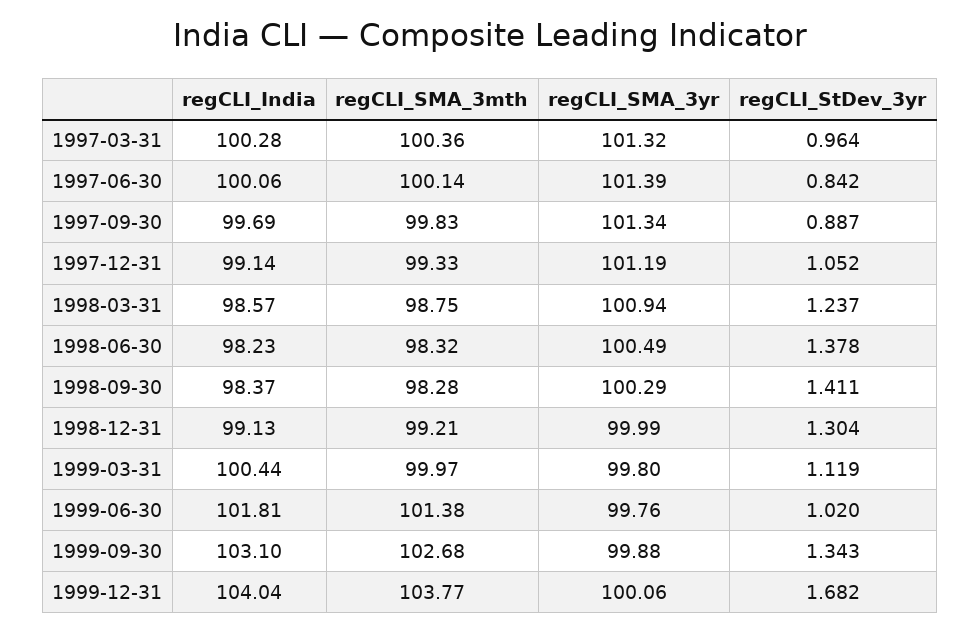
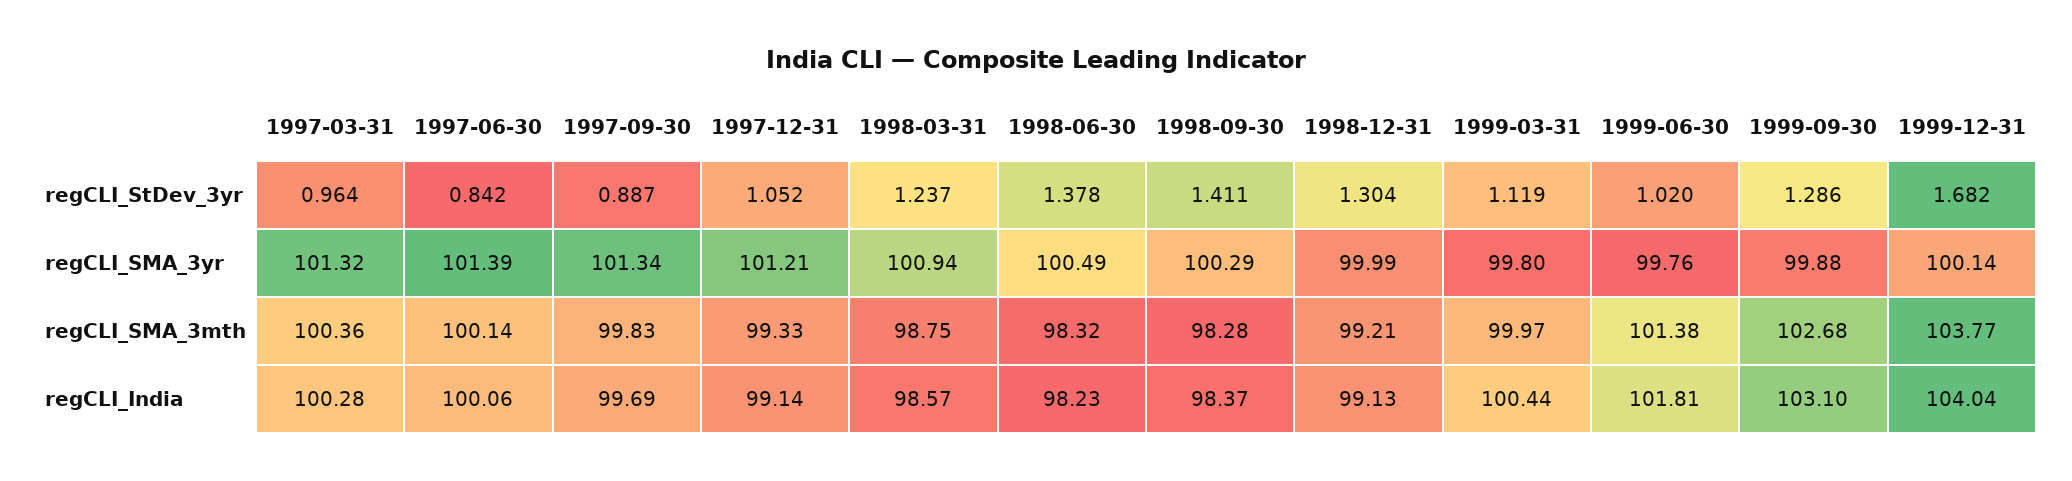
  {
    "regCLI_India": {
      "1997-03-31": 100.28,
      "1997-06-30": 100.06,
      "1997-09-30": 99.69,
      "1997-12-31": 99.14,
      "1998-03-31": 98.57,
      "1998-06-30": 98.23,
      "1998-09-30": 98.37,
      "1998-12-31": 99.13,
      "1999-03-31": 100.44,
      "1999-06-30": 101.81,
      "1999-09-30": 103.1,
      "1999-12-31": 104.04
    },
    "regCLI_SMA_3mth": {
      "1997-03-31": 100.36,
      "1997-06-30": 100.14,
      "1997-09-30": 99.83,
      "1997-12-31": 99.33,
      "1998-03-31": 98.75,
      "1998-06-30": 98.32,
      "1998-09-30": 98.28,
      "1998-12-31": 99.21,
      "1999-03-31": 99.97,
      "1999-06-30": 101.38,
      "1999-09-30": 102.68,
      "1999-12-31": 103.77
    },
    "regCLI_SMA_3yr": {
      "1997-03-31": 101.32,
      "1997-06-30": 101.39,
      "1997-09-30": 101.34,
-     "1997-12-31": 101.19,
+     "1997-12-31": 101.21,
      "1998-03-31": 100.94,
      "1998-06-30": 100.49,
      "1998-09-30": 100.29,
      "1998-12-31": 99.99,
      "1999-03-31": 99.8,
      "1999-06-30": 99.76,
      "1999-09-30": 99.88,
-     "1999-12-31": 100.06
+     "1999-12-31": 100.14
    },
    "regCLI_StDev_3yr": {
      "1997-03-31": 0.964,
      "1997-06-30": 0.842,
      "1997-09-30": 0.887,
      "1997-12-31": 1.052,
      "1998-03-31": 1.237,
      "1998-06-30": 1.378,
      "1998-09-30": 1.411,
      "1998-12-31": 1.304,
      "1999-03-31": 1.119,
      "1999-06-30": 1.02,
-     "1999-09-30": 1.343,
+     "1999-09-30": 1.286,
      "1999-12-31": 1.682
    }
  }

